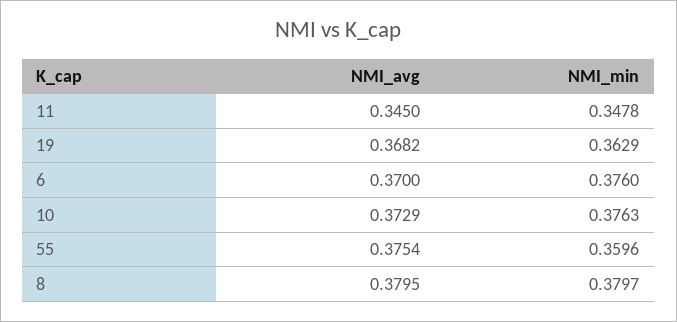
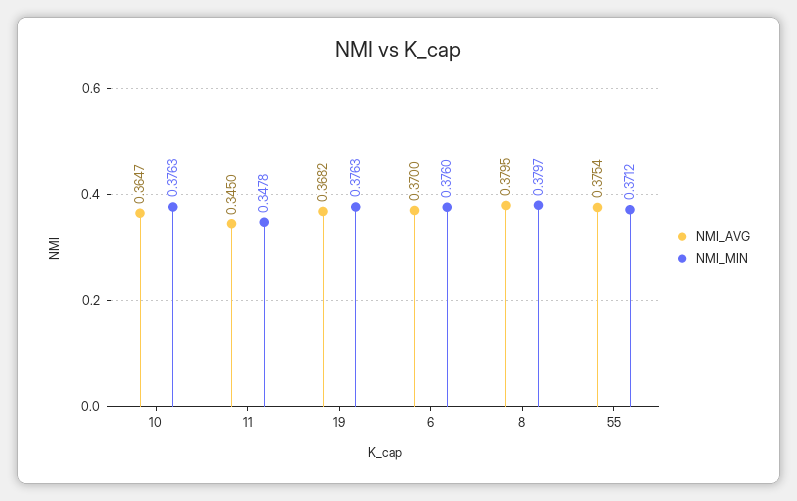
  {
    "NMI_avg": {
      "11": 0.345,
      "19": 0.3682,
      "6": 0.37,
-     "10": 0.3729,
+     "10": 0.3647,
      "55": 0.3754,
      "8": 0.3795
    },
    "NMI_min": {
      "11": 0.3478,
-     "19": 0.3629,
+     "19": 0.3763,
      "6": 0.376,
      "10": 0.3763,
-     "55": 0.3596,
+     "55": 0.3712,
      "8": 0.3797
    }
  }

